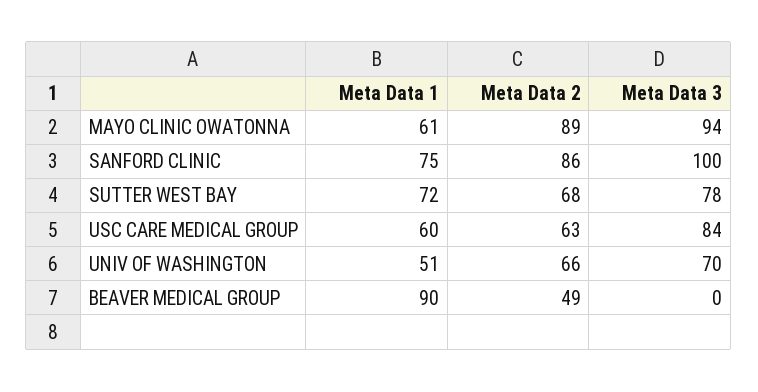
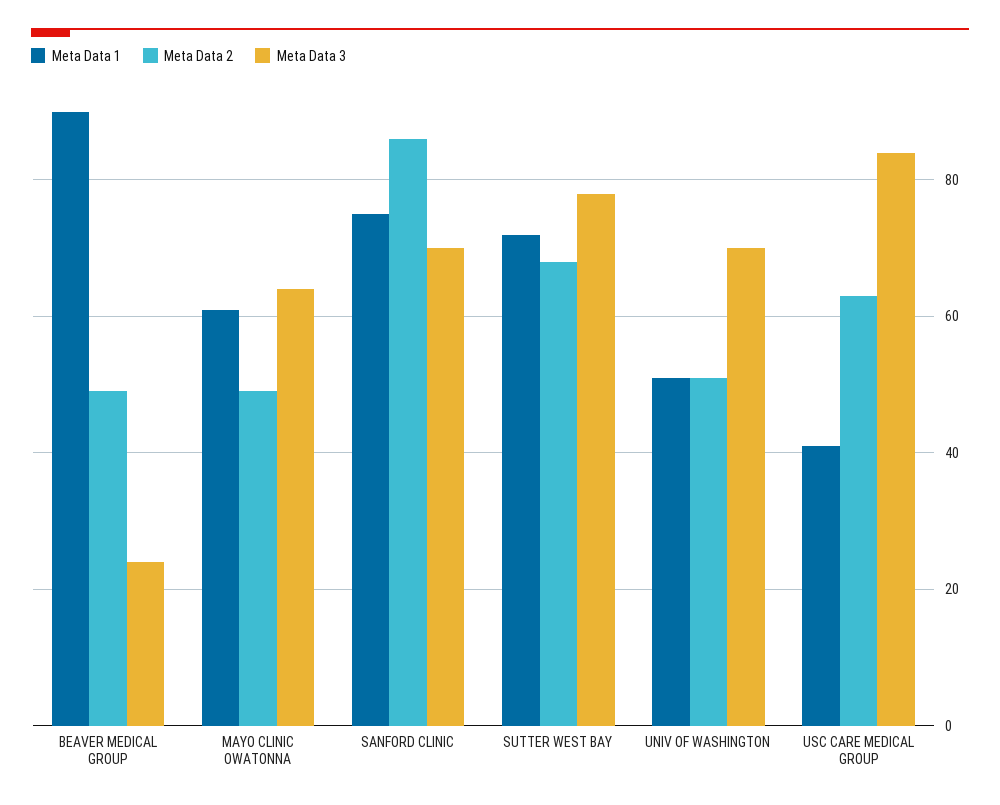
  {
    "Meta Data 1": {
      "MAYO CLINIC OWATONNA": 61,
      "SANFORD CLINIC": 75,
      "SUTTER WEST BAY": 72,
-     "USC CARE MEDICAL GROUP": 60,
+     "USC CARE MEDICAL GROUP": 40,
      "UNIV OF WASHINGTON": 51,
      "BEAVER MEDICAL GROUP": 90
    },
    "Meta Data 2": {
-     "MAYO CLINIC OWATONNA": 89,
+     "MAYO CLINIC OWATONNA": 50,
      "SANFORD CLINIC": 86,
      "SUTTER WEST BAY": 68,
      "USC CARE MEDICAL GROUP": 63,
-     "UNIV OF WASHINGTON": 66,
+     "UNIV OF WASHINGTON": 50,
      "BEAVER MEDICAL GROUP": 49
    },
    "Meta Data 3": {
-     "MAYO CLINIC OWATONNA": 94,
+     "MAYO CLINIC OWATONNA": 65,
-     "SANFORD CLINIC": 100,
+     "SANFORD CLINIC": 70,
      "SUTTER WEST BAY": 78,
      "USC CARE MEDICAL GROUP": 84,
      "UNIV OF WASHINGTON": 70,
-     "BEAVER MEDICAL GROUP": 0
+     "BEAVER MEDICAL GROUP": 25
    }
  }

